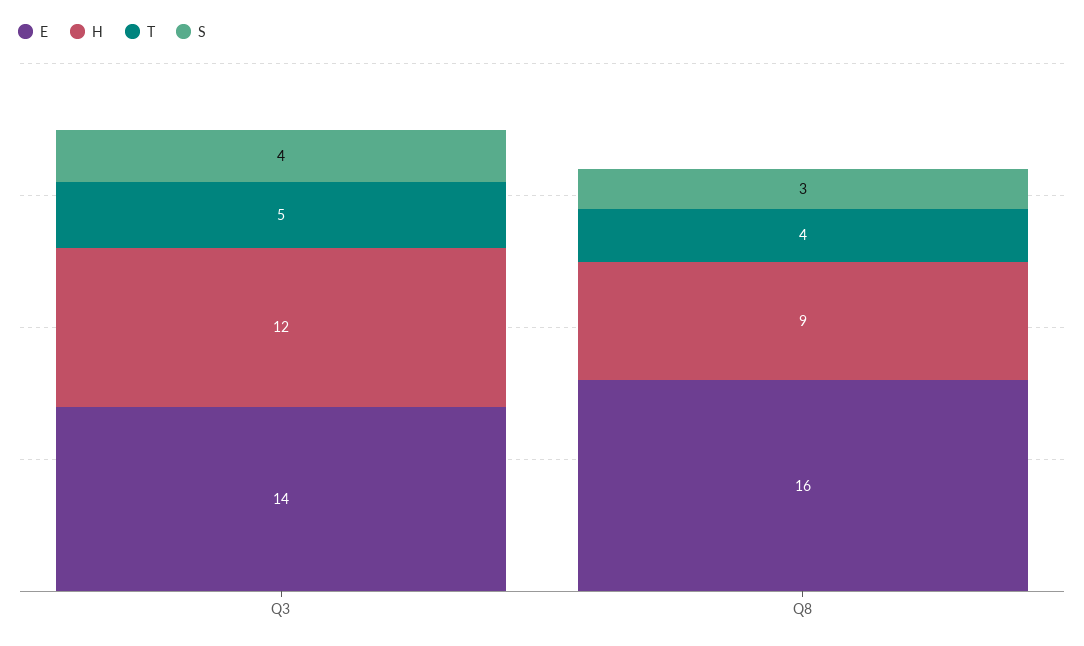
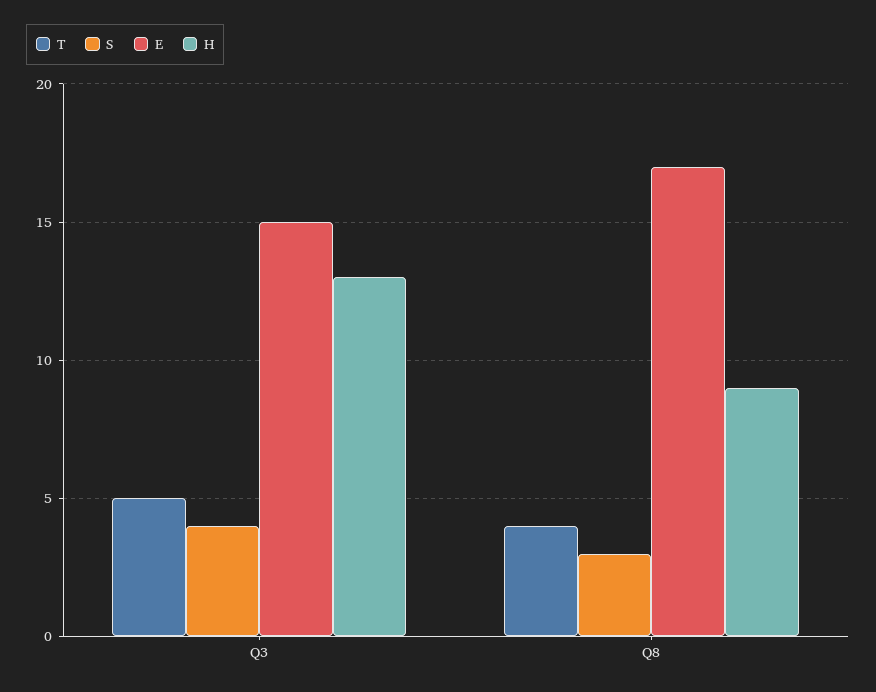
  {
    "E": {
-     "Q3": 14,
+     "Q3": 15,
-     "Q8": 16
+     "Q8": 17
    },
    "H": {
-     "Q3": 12,
+     "Q3": 13,
      "Q8": 9
    },
    "T": {
      "Q3": 5,
      "Q8": 4
    },
    "S": {
      "Q3": 4,
      "Q8": 3
    }
  }

